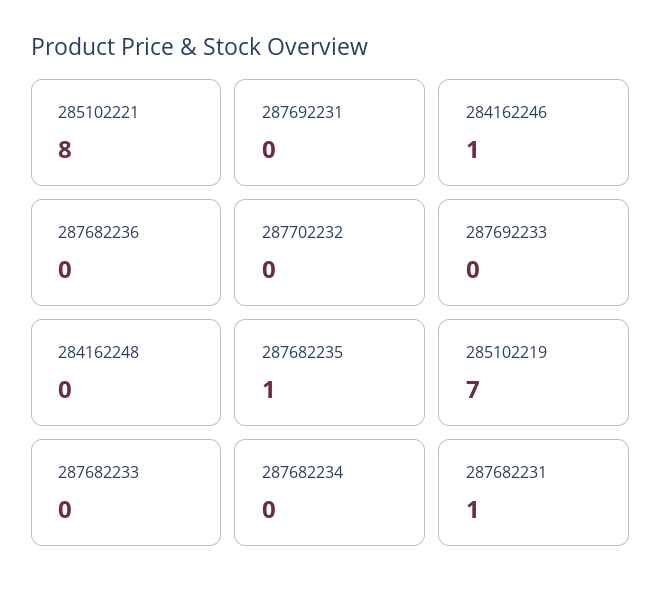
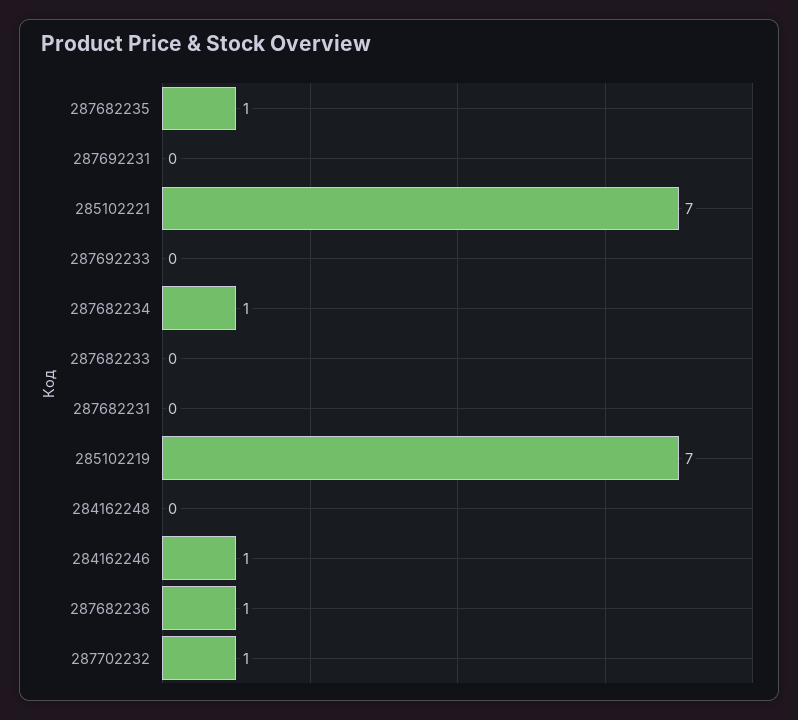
  {
-   "285102221": 8,
+   "285102221": 7,
    "287692231": 0,
    "284162246": 1,
-   "287682236": 0,
+   "287682236": 1,
-   "287702232": 0,
+   "287702232": 1,
    "287692233": 0,
    "284162248": 0,
    "287682235": 1,
    "285102219": 7,
    "287682233": 0,
-   "287682234": 0,
+   "287682234": 1,
-   "287682231": 1
+   "287682231": 0
  }

